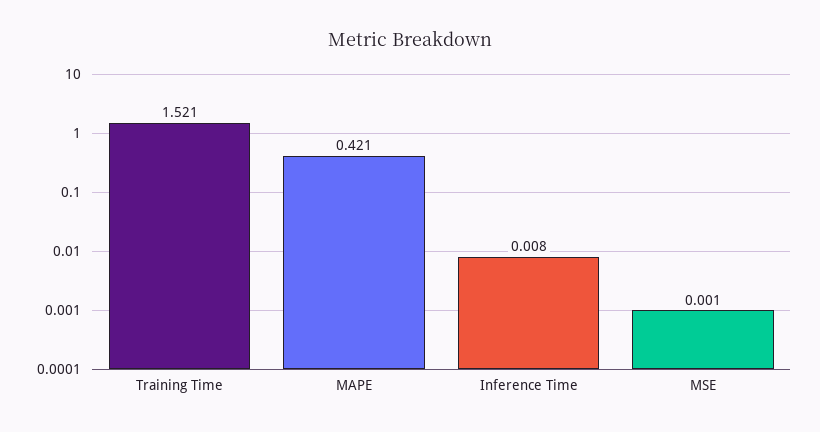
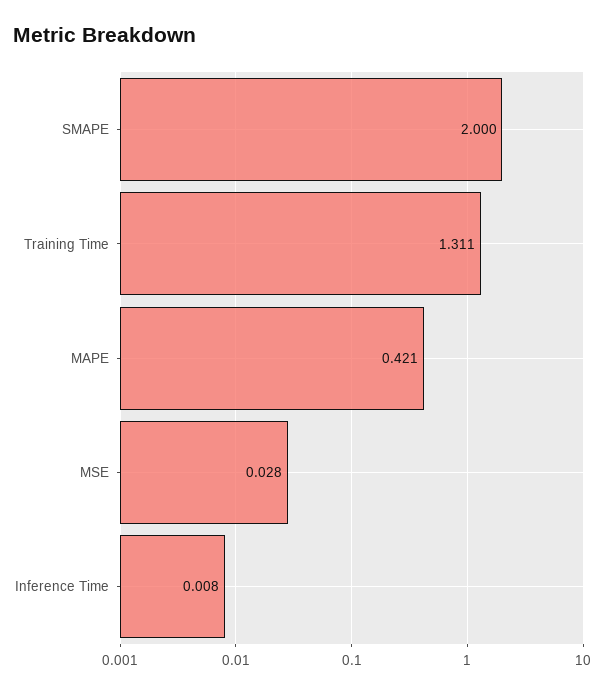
  {
-   "Training Time": 1.521,
+   "Training Time": 1.311,
    "MAPE": 0.421,
    "Inference Time": 0.008,
-   "MSE": 0.001
+   "MSE": 0.028,
+   "SMAPE": 2
  }

